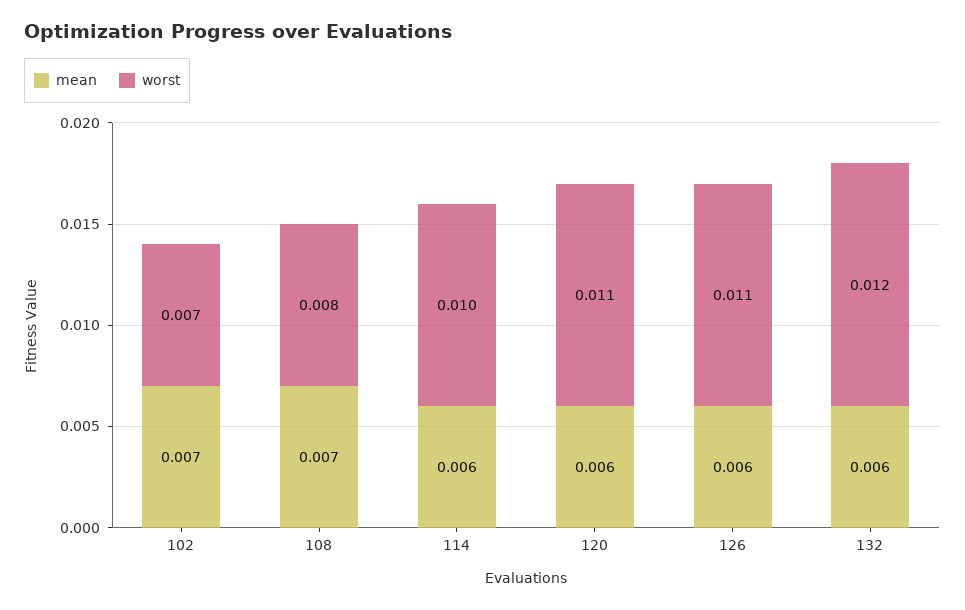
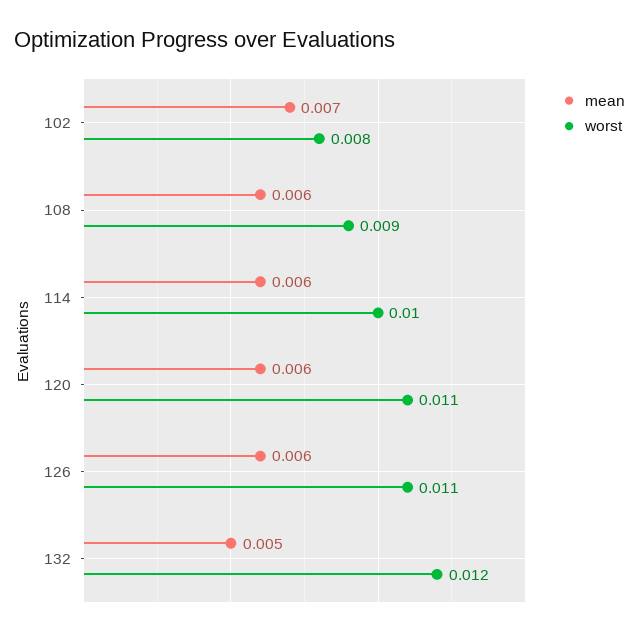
  {
    "mean": {
      "102": 0.007,
-     "108": 0.007,
+     "108": 0.006,
      "114": 0.006,
      "120": 0.006,
      "126": 0.006,
-     "132": 0.006
+     "132": 0.005
    },
    "worst": {
-     "102": 0.007,
+     "102": 0.008,
-     "108": 0.008,
+     "108": 0.009,
      "114": 0.01,
      "120": 0.011,
      "126": 0.011,
      "132": 0.012
    }
  }

